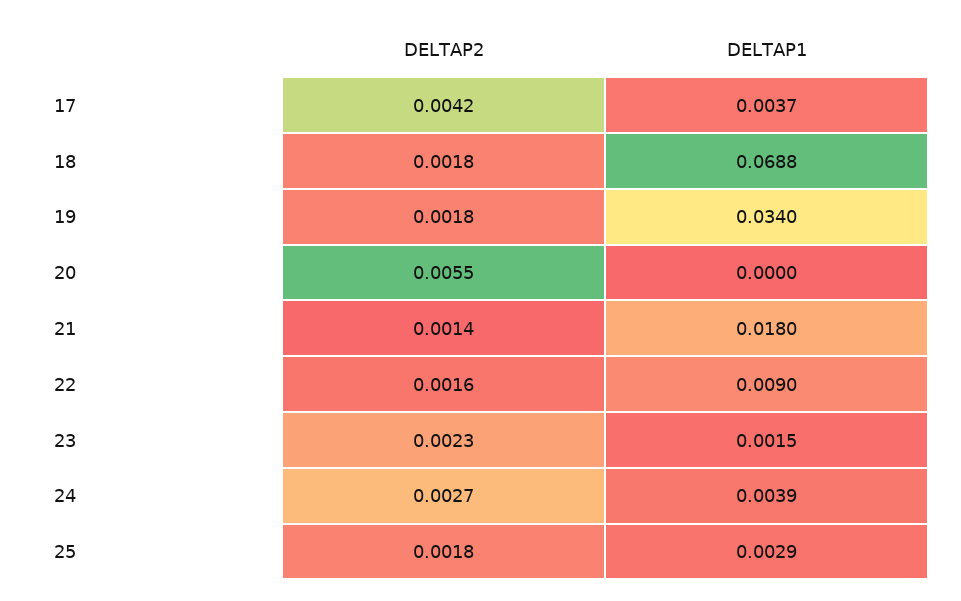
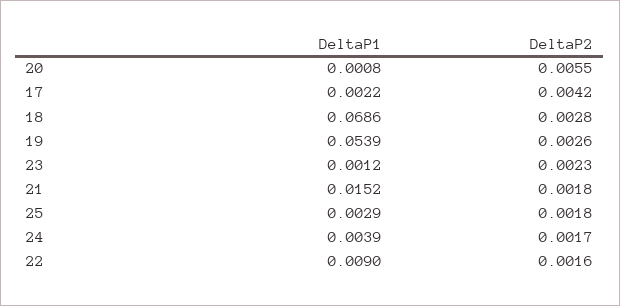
  {
    "DELTAP2": {
      "17": 0.0042,
-     "18": 0.0018,
+     "18": 0.0028,
-     "19": 0.0018,
+     "19": 0.0026,
      "20": 0.0055,
-     "21": 0.0014,
+     "21": 0.0018,
      "22": 0.0016,
      "23": 0.0023,
-     "24": 0.0027,
+     "24": 0.0017,
      "25": 0.0018
    },
    "DELTAP1": {
-     "17": 0.0037,
+     "17": 0.0022,
-     "18": 0.0688,
+     "18": 0.0686,
-     "19": 0.034,
+     "19": 0.0539,
-     "20": 0,
+     "20": 0.0008,
-     "21": 0.018,
+     "21": 0.0152,
      "22": 0.009,
-     "23": 0.0015,
+     "23": 0.0012,
      "24": 0.0039,
      "25": 0.0029
    }
  }

